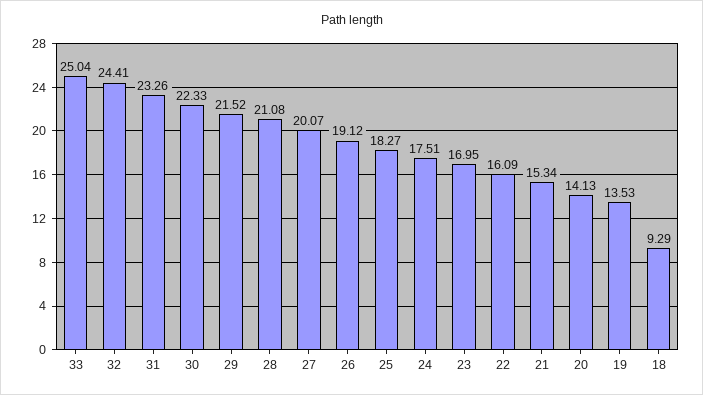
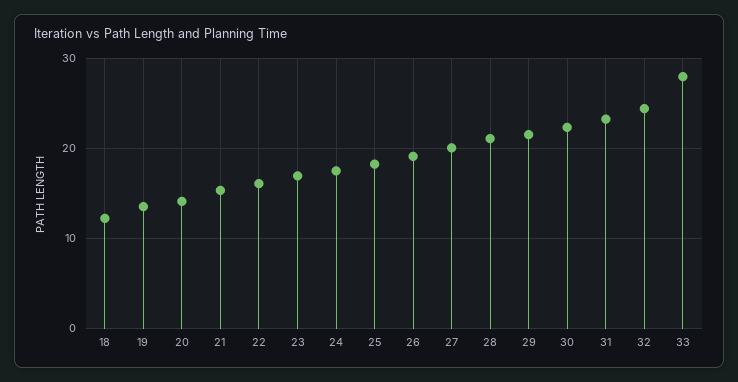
  {
-   "33": 25.04,
+   "33": 28,
    "32": 24.41,
    "31": 23.26,
    "30": 22.33,
    "29": 21.52,
    "28": 21.08,
    "27": 20.07,
    "26": 19.12,
    "25": 18.27,
    "24": 17.51,
    "23": 16.95,
    "22": 16.09,
    "21": 15.34,
    "20": 14.13,
    "19": 13.53,
-   "18": 9.29
+   "18": 12
  }

